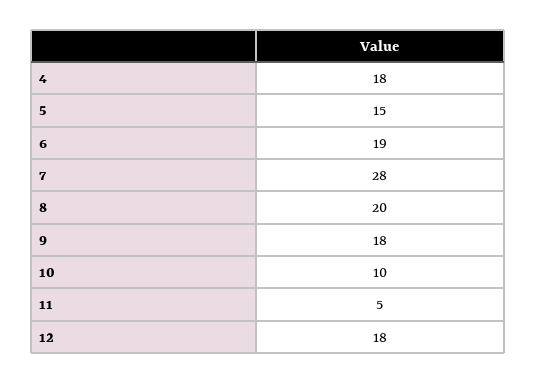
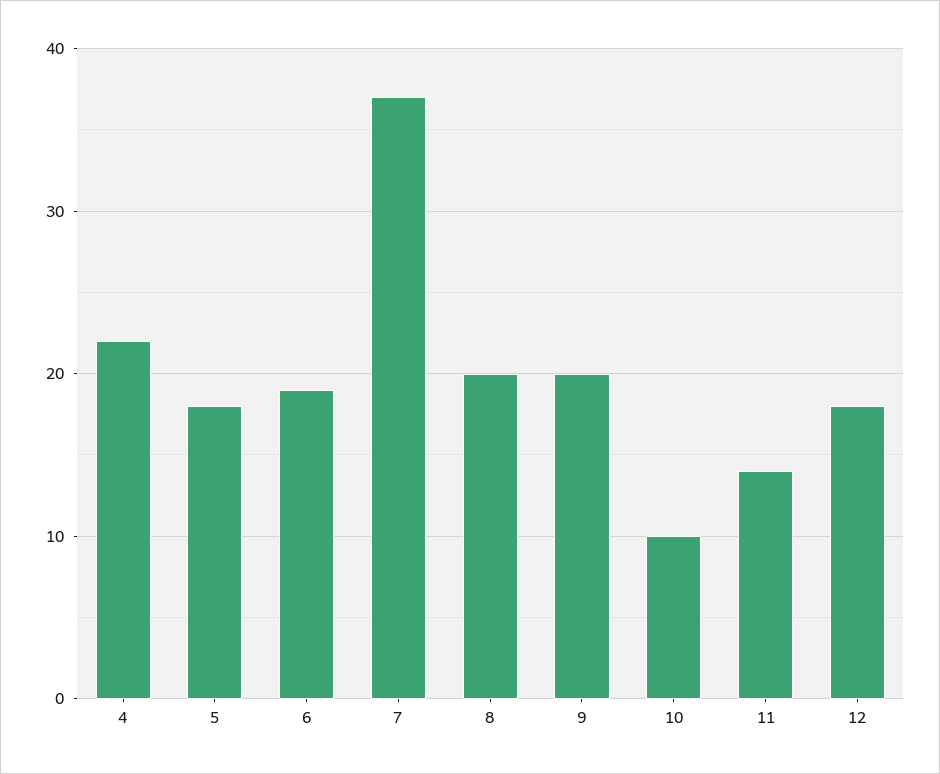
  {
-   "4": 18,
+   "4": 22,
-   "5": 15,
+   "5": 18,
    "6": 19,
-   "7": 28,
+   "7": 37,
    "8": 20,
-   "9": 18,
+   "9": 20,
    "10": 10,
-   "11": 5,
+   "11": 14,
    "12": 18
  }

